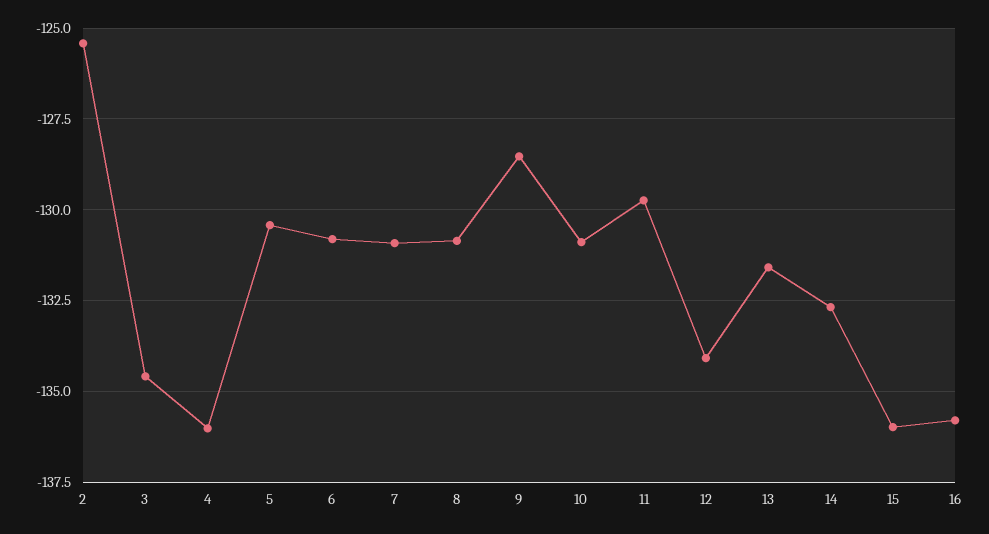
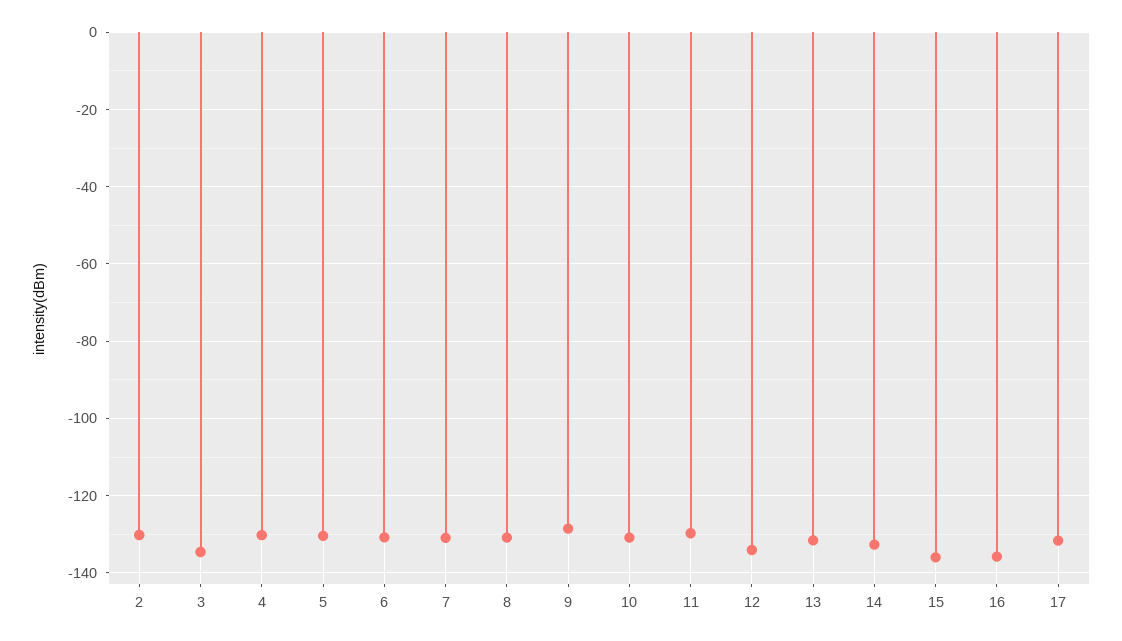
  {
-   "2": -125.5,
+   "2": -130,
    "3": -134.5,
-   "4": -136,
+   "4": -130,
    "5": -130.5,
    "6": -130.75,
    "7": -131,
    "8": -130.75,
    "9": -128.5,
    "10": -131,
    "11": -129.75,
    "12": -134,
    "13": -131.5,
    "14": -132.75,
    "15": -136,
-   "16": -135.75
+   "16": -135.75,
+   "17": -132
  }

